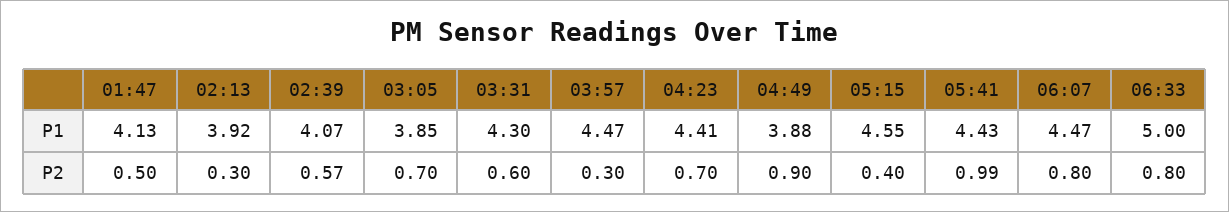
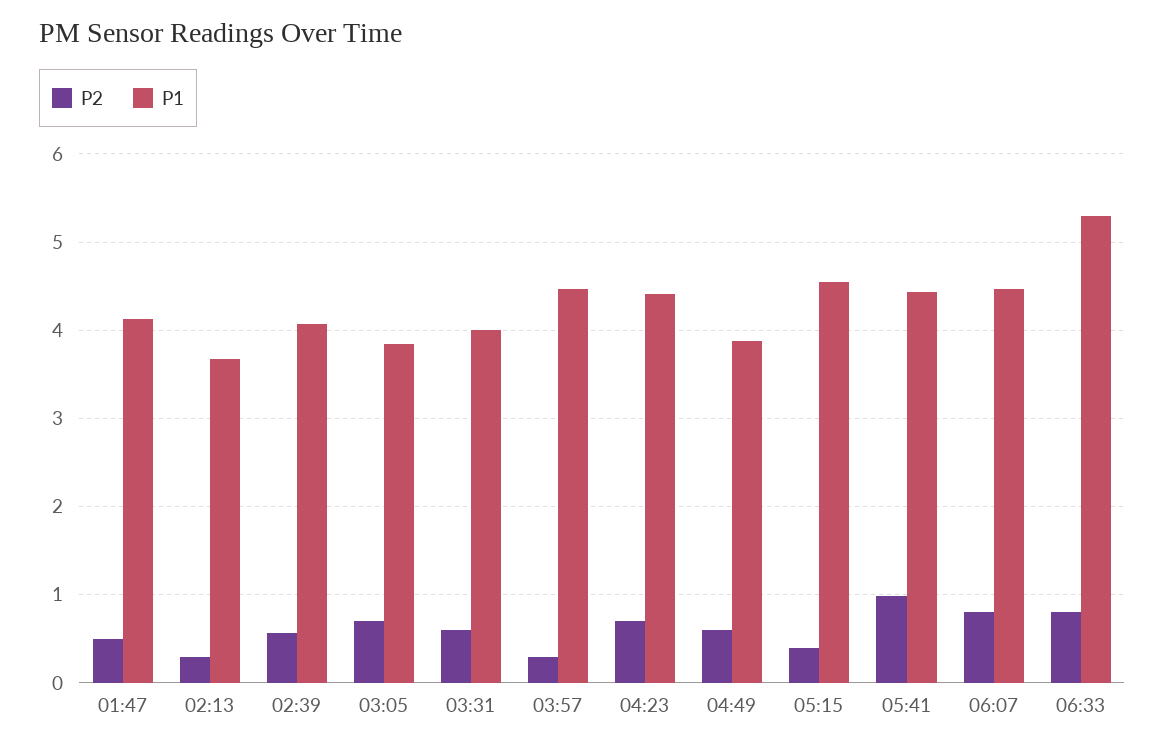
  {
    "P1": {
      "01:47": 4.13,
-     "02:13": 3.92,
+     "02:13": 3.7,
      "02:39": 4.07,
      "03:05": 3.85,
-     "03:31": 4.3,
+     "03:31": 4,
      "03:57": 4.47,
      "04:23": 4.41,
      "04:49": 3.88,
      "05:15": 4.55,
      "05:41": 4.43,
      "06:07": 4.47,
-     "06:33": 5
+     "06:33": 5.3
    },
    "P2": {
      "01:47": 0.5,
      "02:13": 0.3,
      "02:39": 0.57,
      "03:05": 0.7,
      "03:31": 0.6,
      "03:57": 0.3,
      "04:23": 0.7,
-     "04:49": 0.9,
+     "04:49": 0.6,
      "05:15": 0.4,
      "05:41": 0.99,
      "06:07": 0.8,
      "06:33": 0.8
    }
  }

